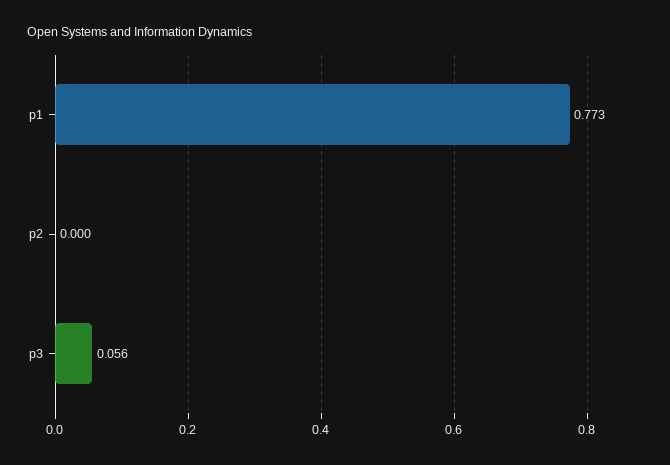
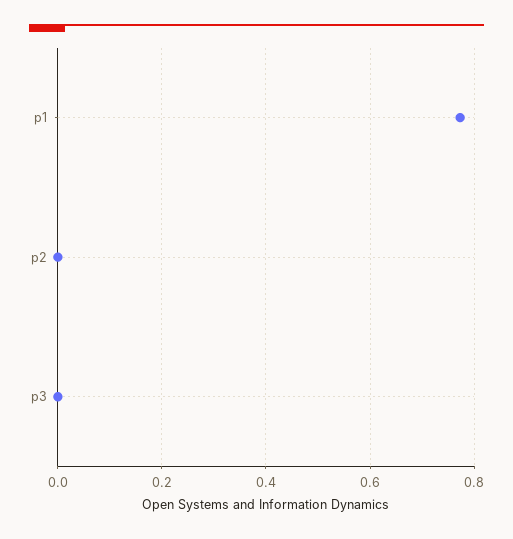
  {
    "p1": 0.773,
    "p2": 0,
-   "p3": 0.056
+   "p3": 0
  }

